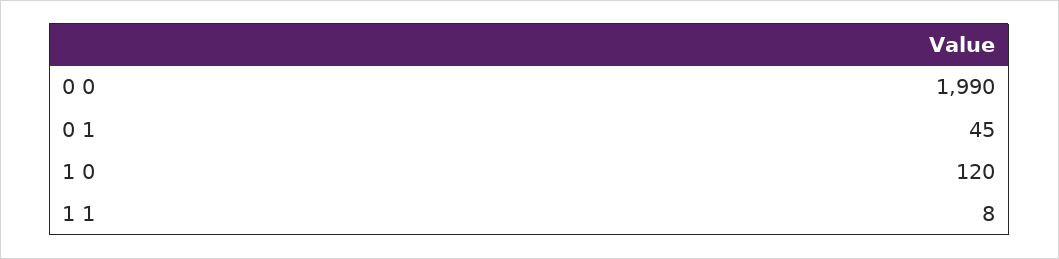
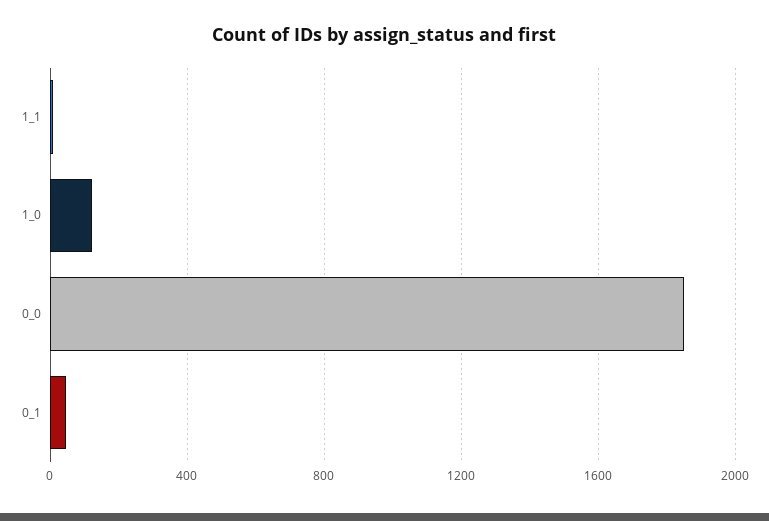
  {
-   "0 0": 1990,
+   "0 0": 1850,
    "0 1": 45,
    "1 0": 120,
    "1 1": 8
  }

